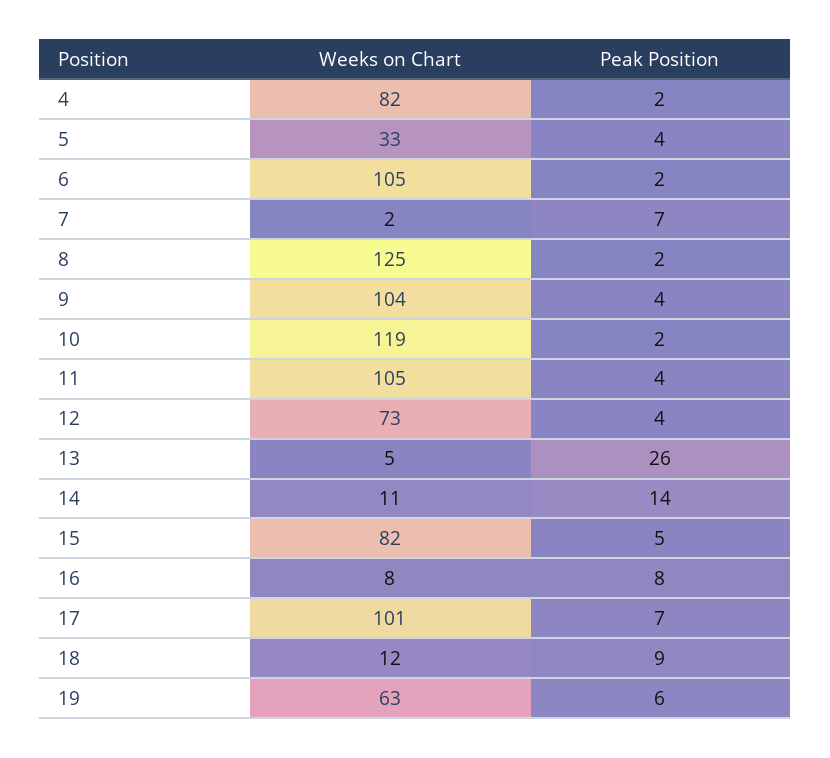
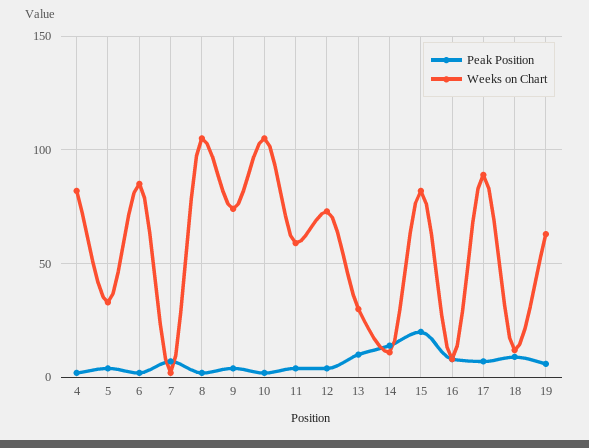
  {
    "Weeks on Chart": {
      "4": 82,
      "5": 33,
-     "6": 105,
+     "6": 85,
      "7": 2,
-     "8": 125,
+     "8": 105,
-     "9": 104,
+     "9": 75,
-     "10": 119,
+     "10": 105,
-     "11": 105,
+     "11": 60,
      "12": 73,
-     "13": 5,
+     "13": 30,
      "14": 11,
      "15": 82,
      "16": 8,
-     "17": 101,
+     "17": 90,
      "18": 12,
      "19": 63
    },
    "Peak Position": {
      "4": 2,
      "5": 4,
      "6": 2,
      "7": 7,
      "8": 2,
      "9": 4,
      "10": 2,
      "11": 4,
      "12": 4,
-     "13": 26,
+     "13": 10,
      "14": 14,
-     "15": 5,
+     "15": 20,
      "16": 8,
      "17": 7,
      "18": 9,
      "19": 6
    }
  }

